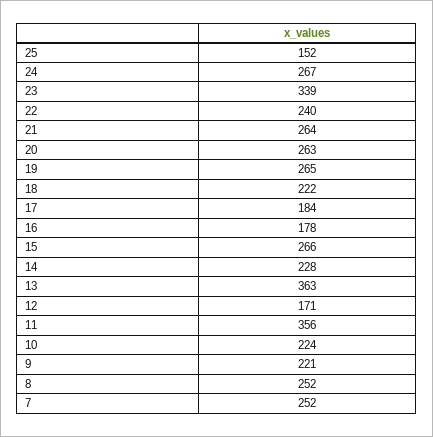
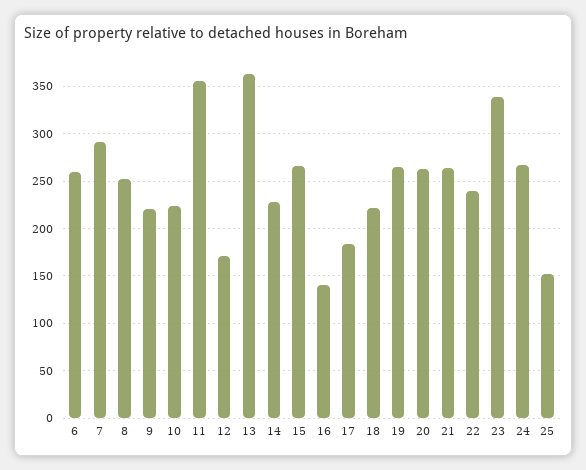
  {
    "25": 152,
    "24": 267,
    "23": 339,
    "22": 240,
    "21": 264,
    "20": 263,
    "19": 265,
    "18": 222,
    "17": 184,
-   "16": 178,
+   "16": 140,
    "15": 266,
    "14": 228,
    "13": 363,
    "12": 171,
    "11": 356,
    "10": 224,
    "9": 221,
    "8": 252,
-   "7": 252
+   "7": 290,
+   "6": 260
  }

